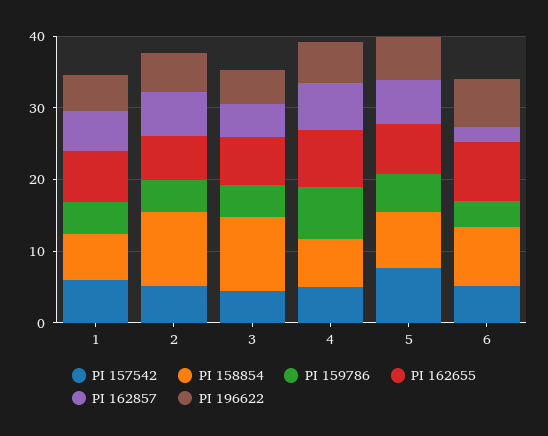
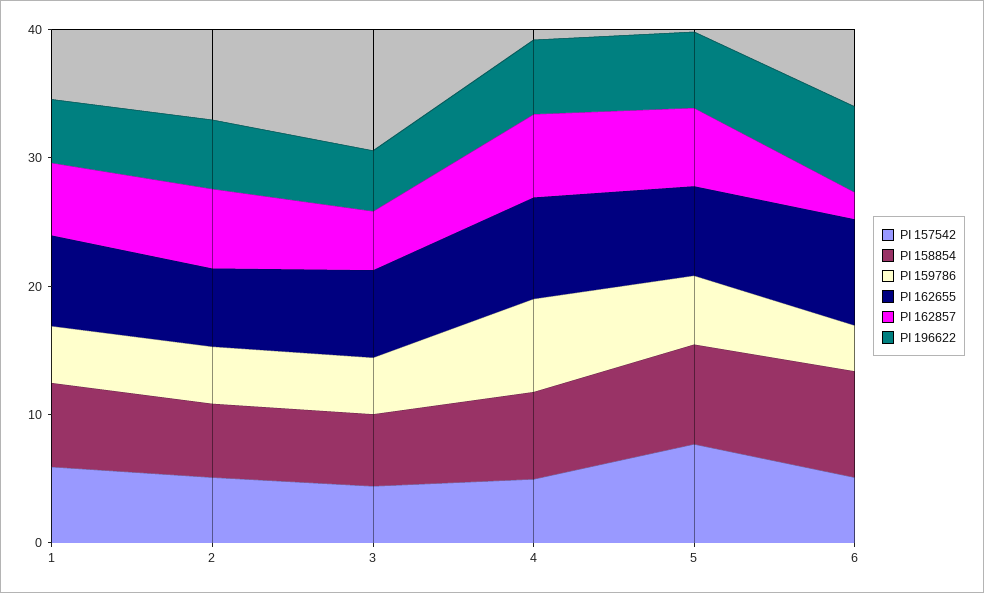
  {
    "PI 157542": {
      "1": 6,
      "2": 6,
      "3": 4,
      "4": 4,
      "5": 8,
      "6": 6
    },
    "PI 158854": {
      "1": 6,
-     "2": 10,
+     "2": 6,
-     "3": 10,
+     "3": 6,
      "4": 6,
      "5": 8,
      "6": 8
    },
    "PI 159786": {
      "1": 4,
      "2": 4,
      "3": 4,
      "4": 8,
      "5": 6,
      "6": 4
    },
    "PI 162655": {
      "1": 8,
      "2": 6,
      "3": 6,
      "4": 8,
      "5": 6,
      "6": 8
    },
    "PI 162857": {
      "1": 6,
      "2": 6,
      "3": 4,
      "4": 6,
      "5": 6,
      "6": 2
    },
    "PI 196622": {
      "1": 4,
      "2": 6,
      "3": 4,
      "4": 6,
      "5": 6,
      "6": 6
    }
  }

